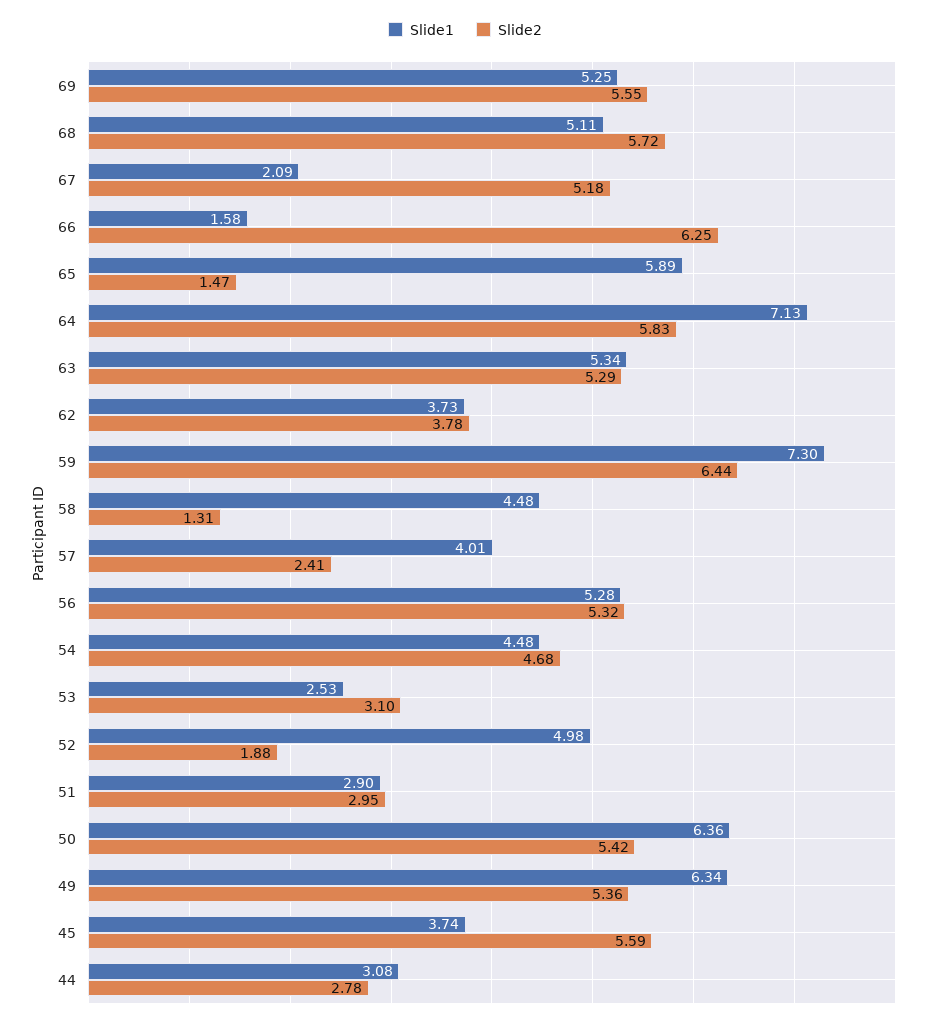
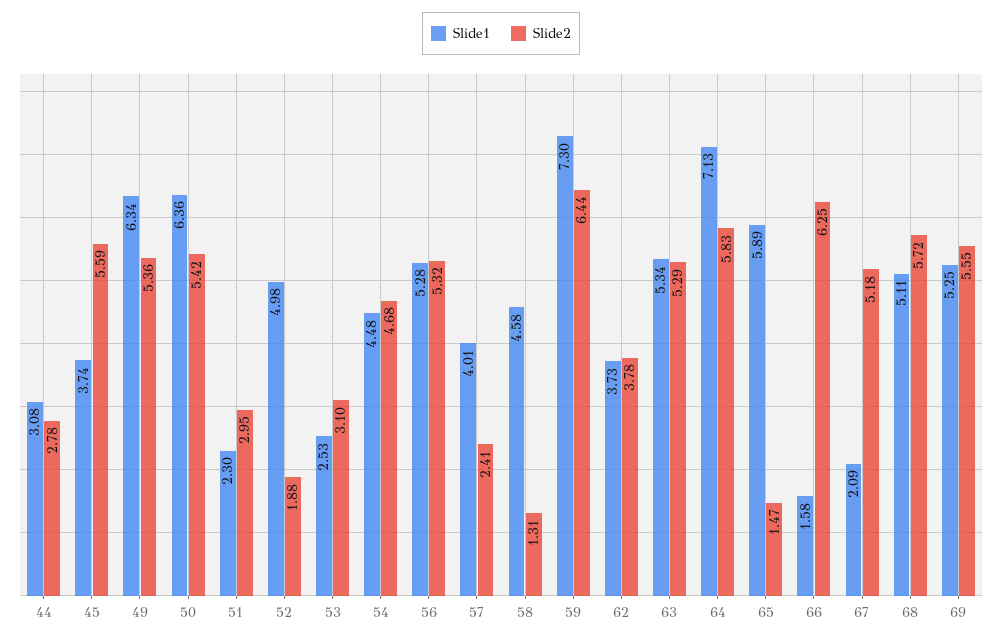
  {
    "Slide1": {
      "69": 5.25,
      "68": 5.11,
      "67": 2.09,
      "66": 1.58,
      "65": 5.89,
      "64": 7.13,
      "63": 5.34,
      "62": 3.73,
      "59": 7.3,
-     "58": 4.48,
+     "58": 4.58,
      "57": 4.01,
      "56": 5.28,
      "54": 4.48,
      "53": 2.53,
      "52": 4.98,
-     "51": 2.9,
+     "51": 2.3,
      "50": 6.36,
      "49": 6.34,
      "45": 3.74,
      "44": 3.08
    },
    "Slide2": {
      "69": 5.55,
      "68": 5.72,
      "67": 5.18,
      "66": 6.25,
      "65": 1.47,
      "64": 5.83,
      "63": 5.29,
      "62": 3.78,
      "59": 6.44,
      "58": 1.31,
      "57": 2.41,
      "56": 5.32,
      "54": 4.68,
      "53": 3.1,
      "52": 1.88,
      "51": 2.95,
      "50": 5.42,
      "49": 5.36,
      "45": 5.59,
      "44": 2.78
    }
  }

